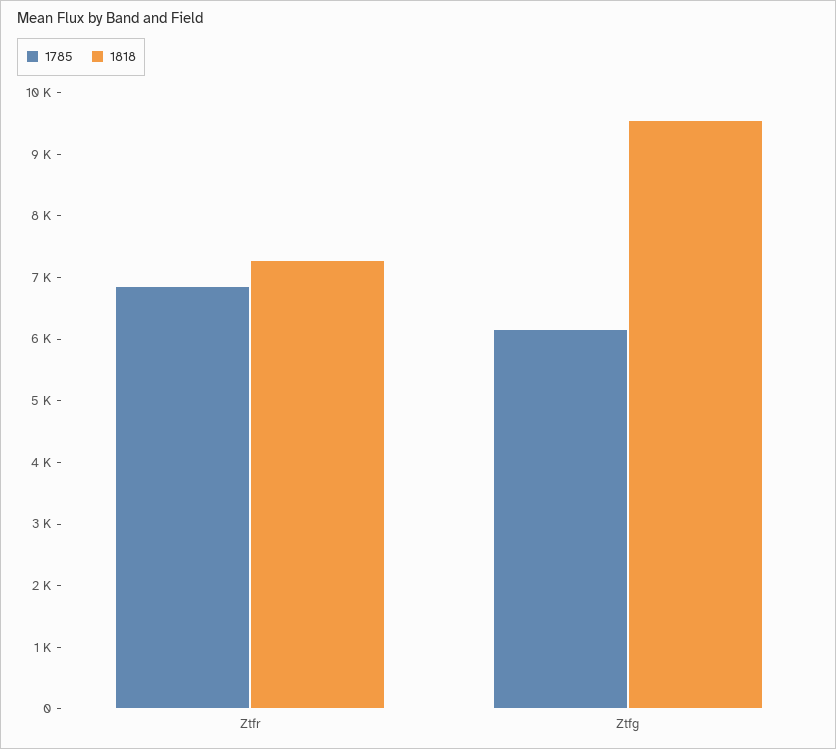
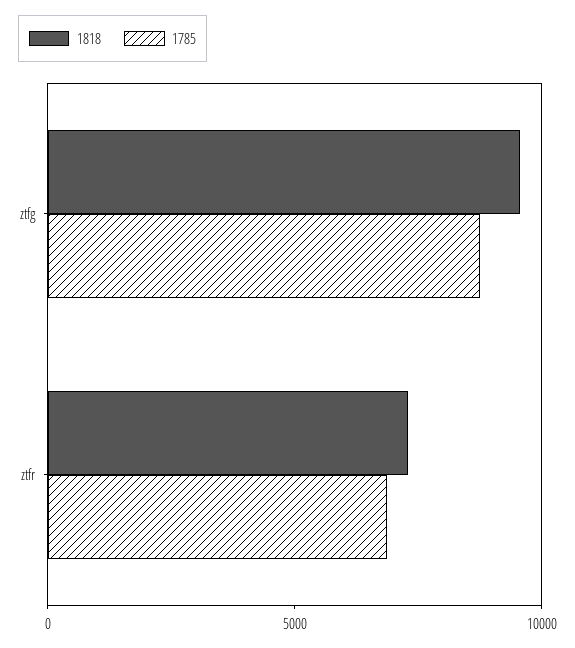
  {
    "1785": {
      "Ztfr": 6800,
-     "Ztfg": 6200
+     "Ztfg": 9000
    },
    "1818": {
      "Ztfr": 7200,
      "Ztfg": 9600
    }
  }

